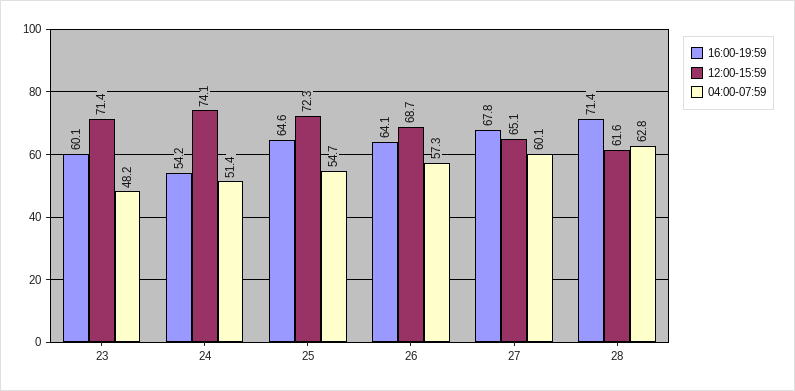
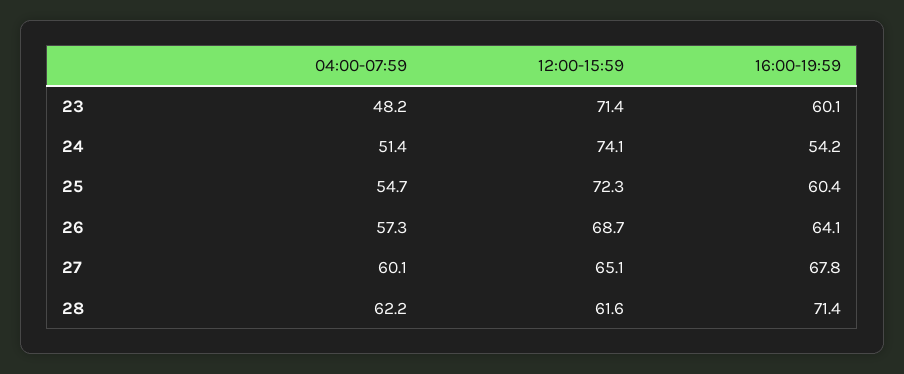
  {
    "16:00-19:59": {
      "23": 60.1,
      "24": 54.2,
-     "25": 64.6,
+     "25": 60.4,
      "26": 64.1,
      "27": 67.8,
      "28": 71.4
    },
    "12:00-15:59": {
      "23": 71.4,
      "24": 74.1,
      "25": 72.3,
      "26": 68.7,
      "27": 65.1,
      "28": 61.6
    },
    "04:00-07:59": {
      "23": 48.2,
      "24": 51.4,
      "25": 54.7,
      "26": 57.3,
      "27": 60.1,
-     "28": 62.8
+     "28": 62.2
    }
  }

